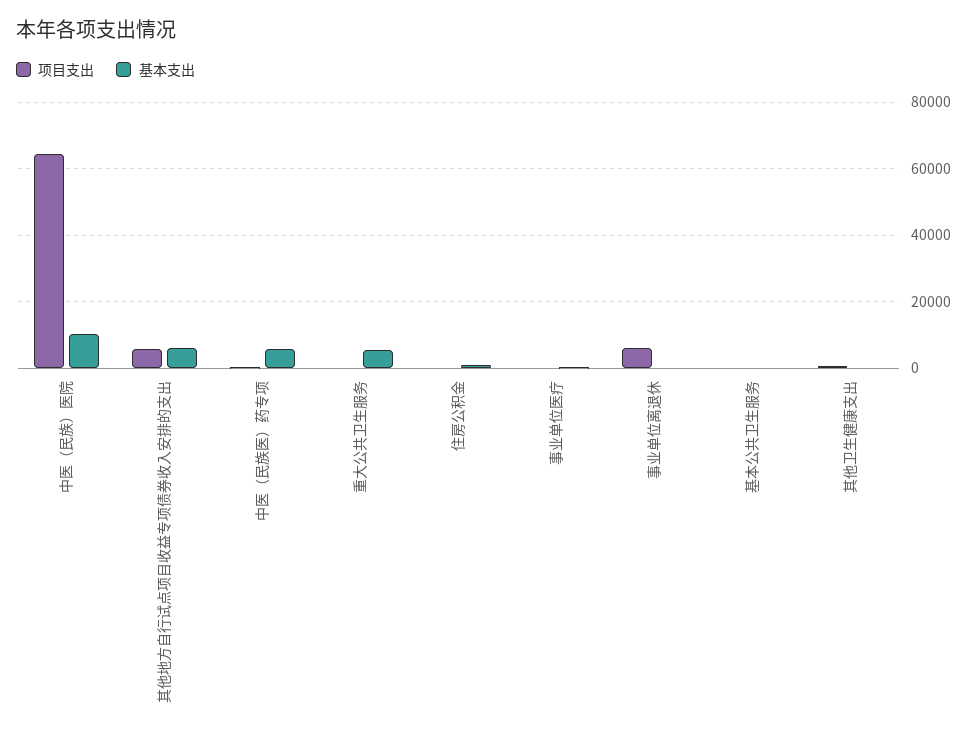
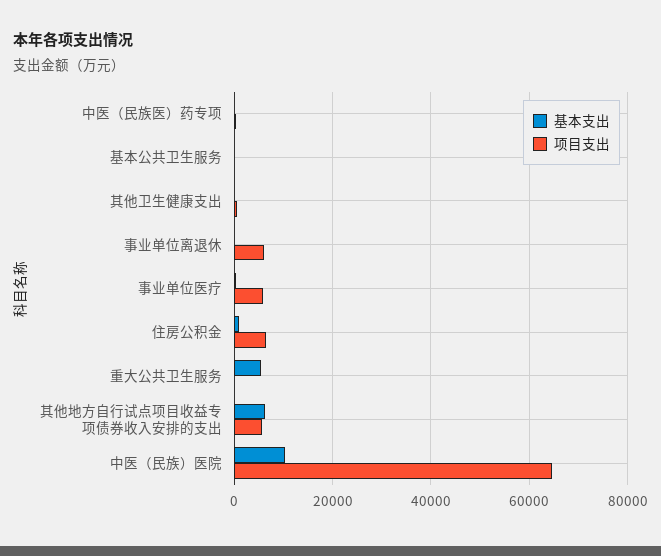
  {
    "项目支出": {
      "中医（民族）医院": 64000,
      "其他地方自行试点项目收益专项债券收入安排的支出": 6000,
      "中医（民族医）药专项": 0,
      "重大公共卫生服务": 0,
-     "住房公积金": 0,
+     "住房公积金": 6000,
-     "事业单位医疗": 0,
+     "事业单位医疗": 6000,
      "事业单位离退休": 6000,
      "基本公共卫生服务": 0,
      "其他卫生健康支出": 0
    },
    "基本支出": {
      "中医（民族）医院": 10000,
      "其他地方自行试点项目收益专项债券收入安排的支出": 6000,
-     "中医（民族医）药专项": 6000,
+     "中医（民族医）药专项": 0,
      "重大公共卫生服务": 6000,
      "住房公积金": 2000,
      "事业单位医疗": 0,
      "事业单位离退休": 0,
      "基本公共卫生服务": 0,
      "其他卫生健康支出": 0
    }
  }

